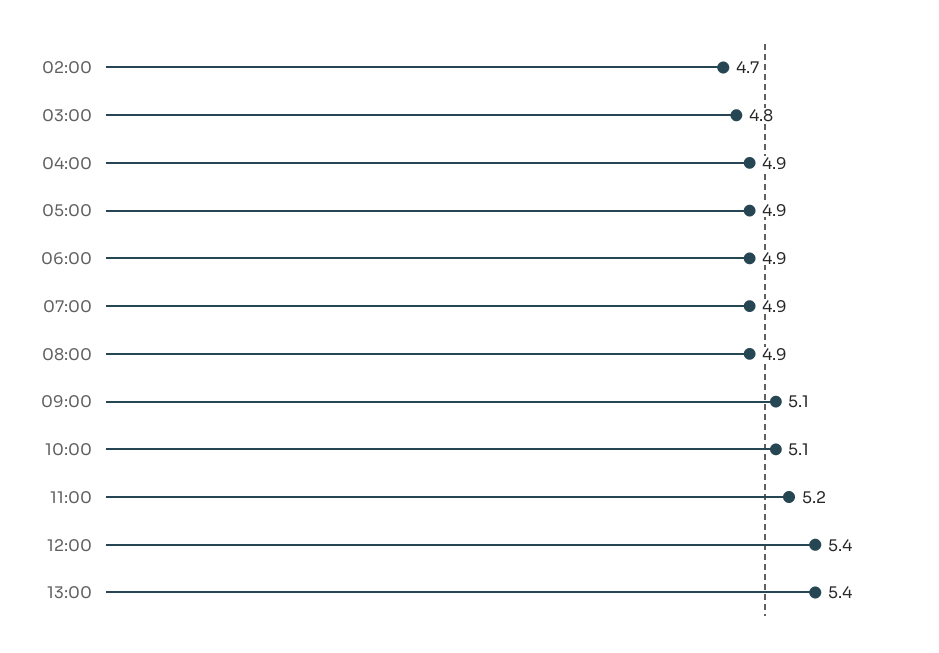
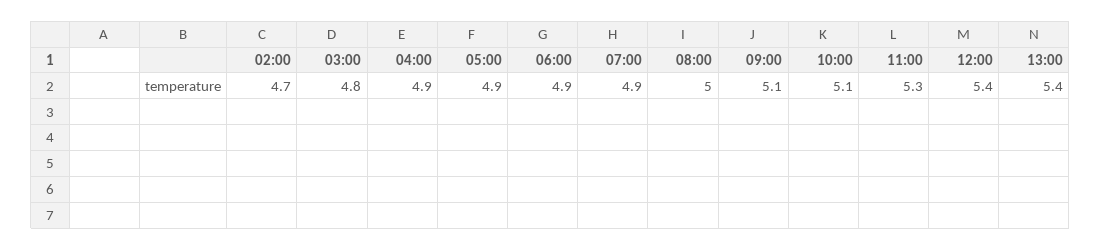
  {
    "02:00": 4.7,
    "03:00": 4.8,
    "04:00": 4.9,
    "05:00": 4.9,
    "06:00": 4.9,
    "07:00": 4.9,
-   "08:00": 4.9,
+   "08:00": 5,
    "09:00": 5.1,
    "10:00": 5.1,
-   "11:00": 5.2,
+   "11:00": 5.3,
    "12:00": 5.4,
    "13:00": 5.4
  }

